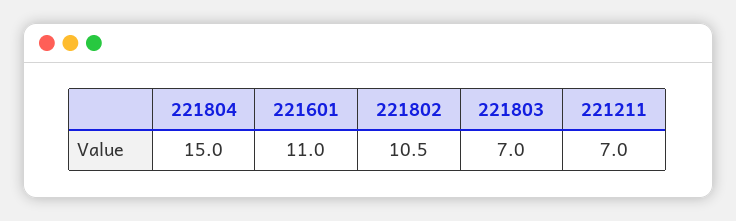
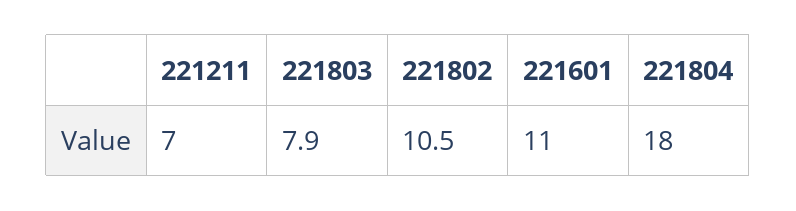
  {
-   "221804": 15,
+   "221804": 18,
    "221601": 11,
    "221802": 10.5,
-   "221803": 7,
+   "221803": 7.9,
    "221211": 7
  }

